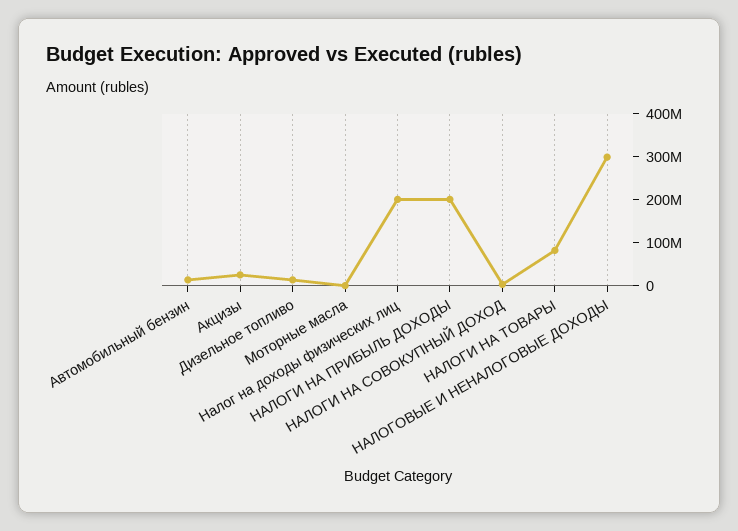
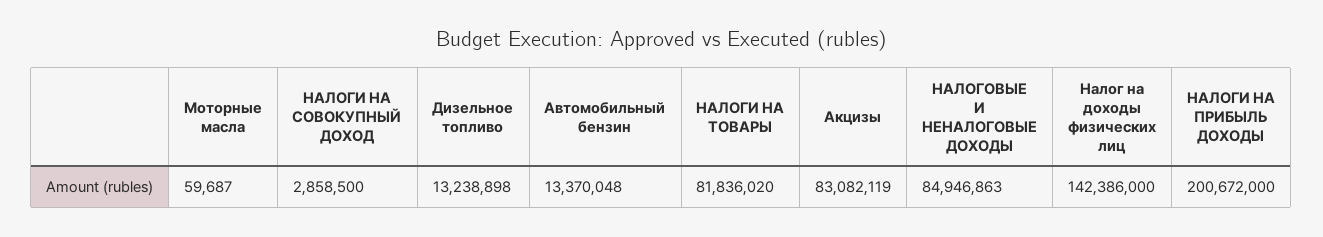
  {
    "Автомобильный бензин": 13370048,
-   "Акцизы": 20000000,
+   "Акцизы": 83082119,
    "Дизельное топливо": 13238898,
    "Моторные масла": 59687,
-   "Налог на доходы физических лиц": 200000000,
+   "Налог на доходы физических лиц": 142386000,
    "НАЛОГИ НА ПРИБЫЛЬ ДОХОДЫ": 200672000,
    "НАЛОГИ НА СОВОКУПНЫЙ ДОХОД": 2858500,
    "НАЛОГИ НА ТОВАРЫ": 81836020,
-   "НАЛОГОВЫЕ И НЕНАЛОГОВЫЕ ДОХОДЫ": 300000000
+   "НАЛОГОВЫЕ И НЕНАЛОГОВЫЕ ДОХОДЫ": 84946863
  }

